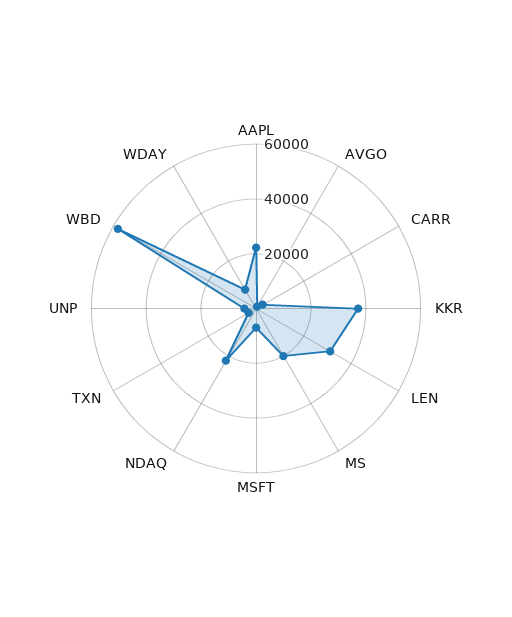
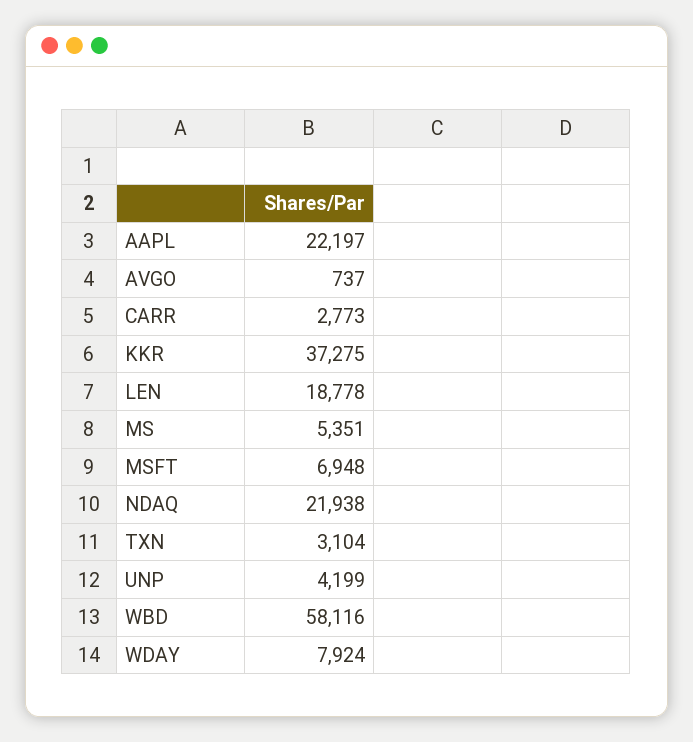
  {
    "AAPL": 22197,
    "AVGO": 737,
    "CARR": 2773,
    "KKR": 37275,
-   "LEN": 30000,
+   "LEN": 18778,
-   "MS": 20000,
+   "MS": 5351,
    "MSFT": 6948,
    "NDAQ": 21938,
    "TXN": 3104,
    "UNP": 4199,
    "WBD": 58116,
    "WDAY": 7924
  }

